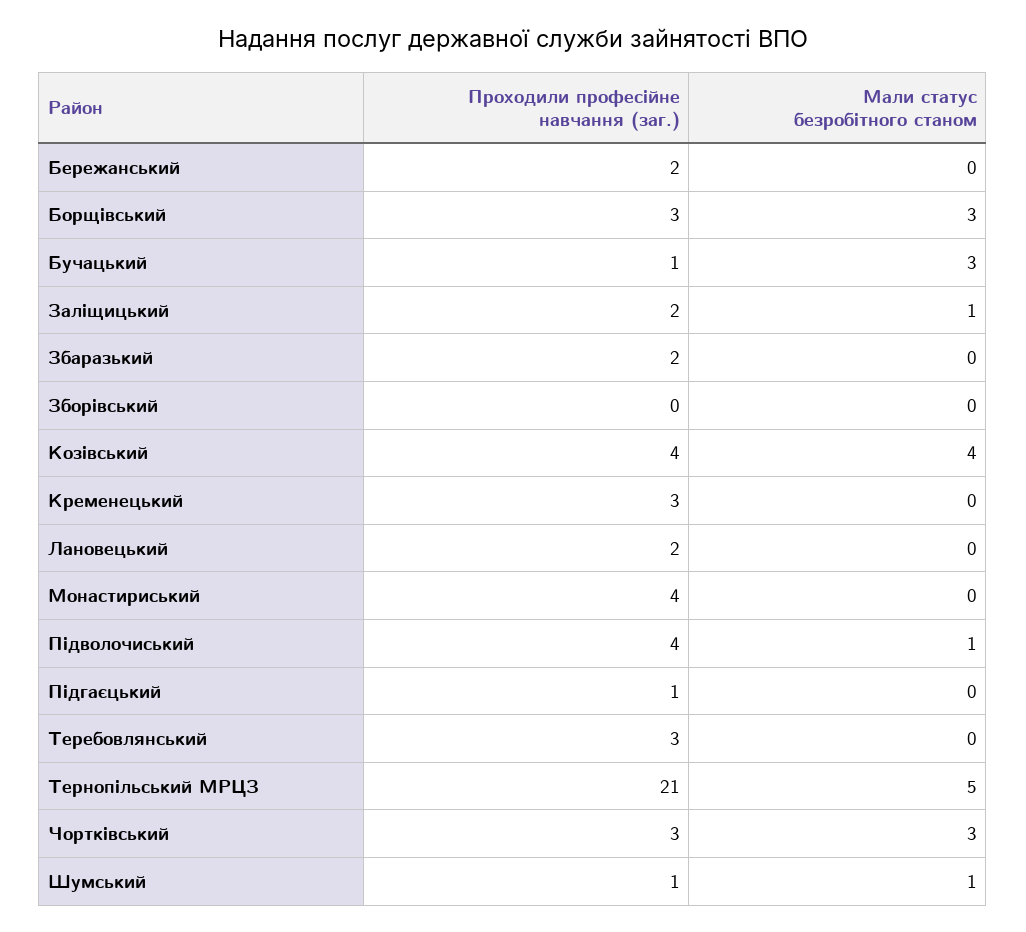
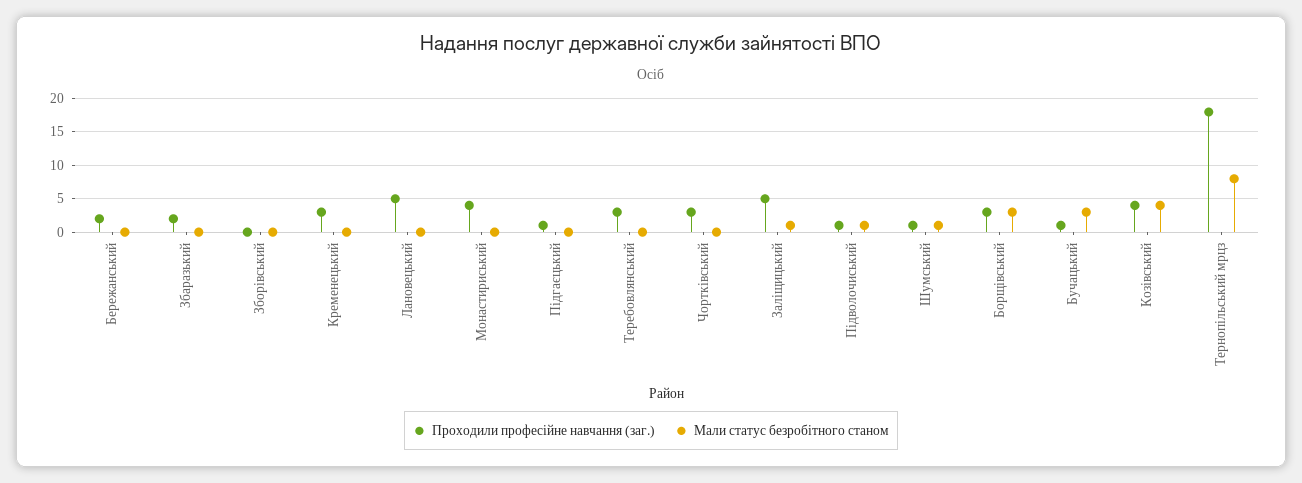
  {
    "Проходили професійне навчання (заг.)": {
      "Бережанський": 2,
      "Борщівський": 3,
      "Бучацький": 1,
-     "Заліщицький": 2,
+     "Заліщицький": 5,
      "Збаразький": 2,
      "Зборівський": 0,
      "Козівський": 4,
      "Кременецький": 3,
-     "Лановецький": 2,
+     "Лановецький": 5,
      "Монастириський": 4,
-     "Підволочиський": 4,
+     "Підволочиський": 1,
      "Підгаєцький": 1,
      "Теребовлянський": 3,
-     "Тернопільський МРЦЗ": 21,
+     "Тернопільський МРЦЗ": 18,
      "Чортківський": 3,
      "Шумський": 1
    },
    "Мали статус безробітного станом": {
      "Бережанський": 0,
      "Борщівський": 3,
      "Бучацький": 3,
      "Заліщицький": 1,
      "Збаразький": 0,
      "Зборівський": 0,
      "Козівський": 4,
      "Кременецький": 0,
      "Лановецький": 0,
      "Монастириський": 0,
      "Підволочиський": 1,
      "Підгаєцький": 0,
      "Теребовлянський": 0,
-     "Тернопільський МРЦЗ": 5,
+     "Тернопільський МРЦЗ": 8,
-     "Чортківський": 3,
+     "Чортківський": 0,
      "Шумський": 1
    }
  }

